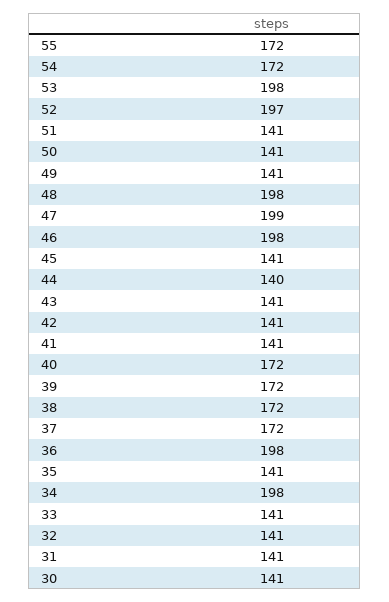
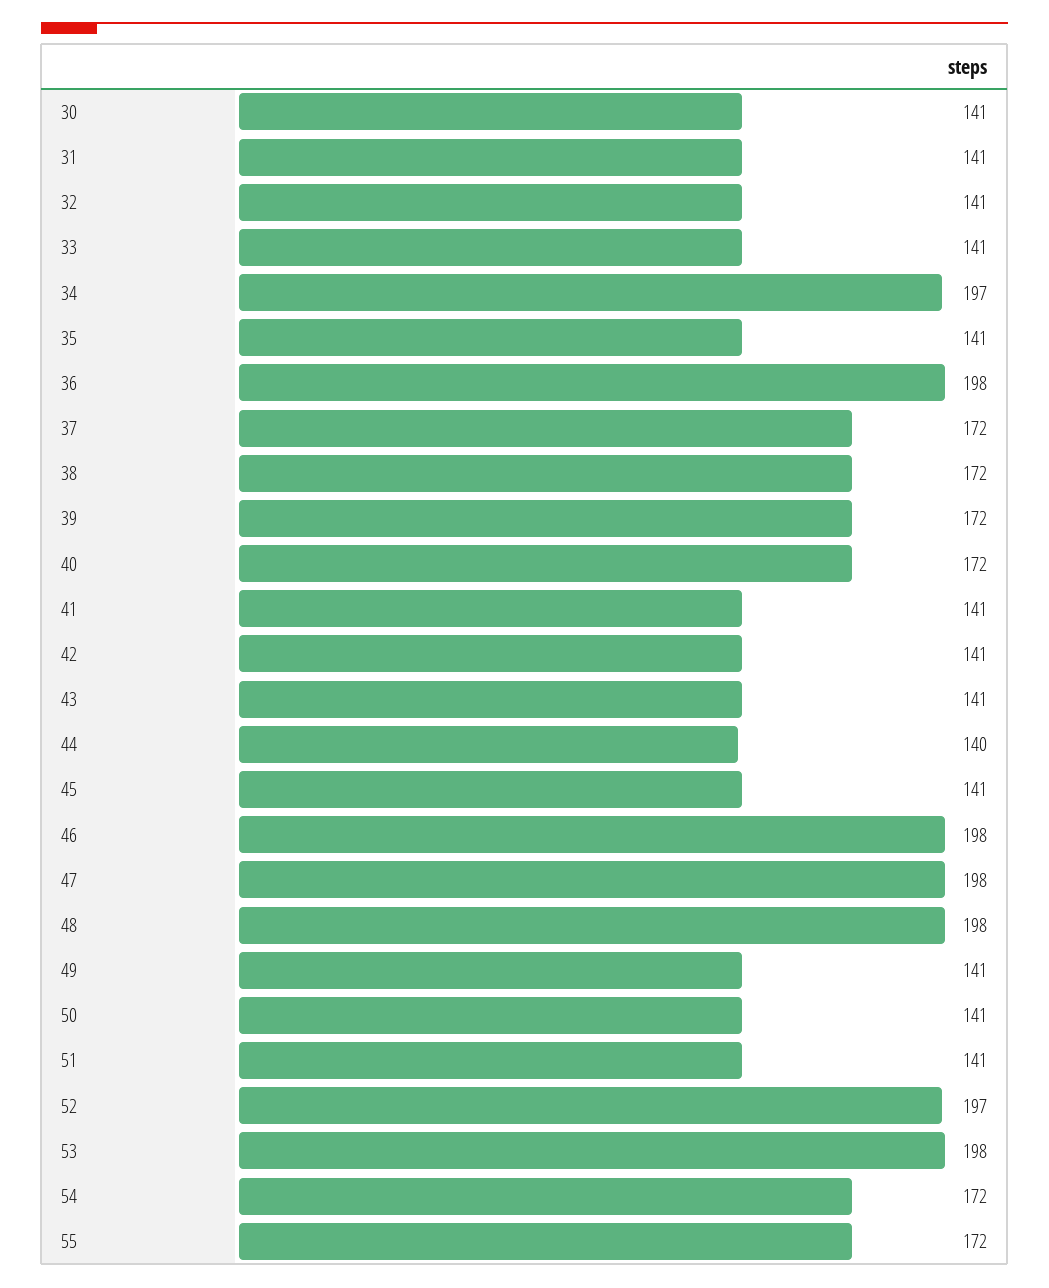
  {
    "55": 172,
    "54": 172,
    "53": 198,
    "52": 197,
    "51": 141,
    "50": 141,
    "49": 141,
    "48": 198,
-   "47": 199,
+   "47": 198,
    "46": 198,
    "45": 141,
    "44": 140,
    "43": 141,
    "42": 141,
    "41": 141,
    "40": 172,
    "39": 172,
    "38": 172,
    "37": 172,
    "36": 198,
    "35": 141,
-   "34": 198,
+   "34": 197,
    "33": 141,
    "32": 141,
    "31": 141,
    "30": 141
  }

